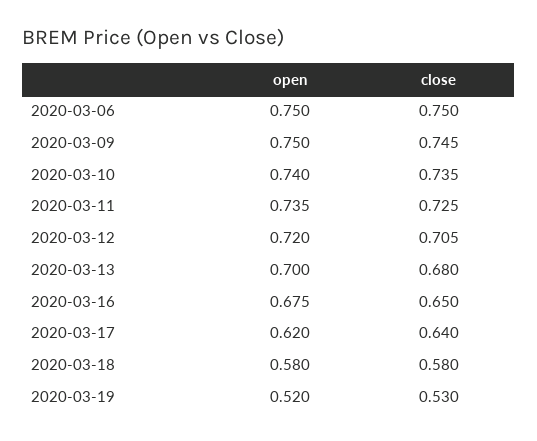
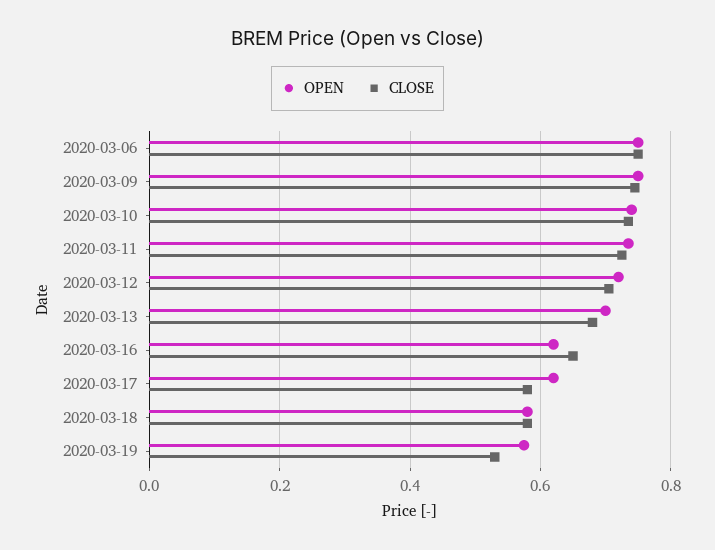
  {
    "open": {
      "2020-03-06": 0.75,
      "2020-03-09": 0.75,
      "2020-03-10": 0.74,
      "2020-03-11": 0.735,
      "2020-03-12": 0.72,
      "2020-03-13": 0.7,
-     "2020-03-16": 0.675,
+     "2020-03-16": 0.62,
      "2020-03-17": 0.62,
      "2020-03-18": 0.58,
-     "2020-03-19": 0.52
+     "2020-03-19": 0.58
    },
    "close": {
      "2020-03-06": 0.75,
      "2020-03-09": 0.745,
      "2020-03-10": 0.735,
      "2020-03-11": 0.725,
      "2020-03-12": 0.705,
      "2020-03-13": 0.68,
      "2020-03-16": 0.65,
-     "2020-03-17": 0.64,
+     "2020-03-17": 0.58,
      "2020-03-18": 0.58,
      "2020-03-19": 0.53
    }
  }

